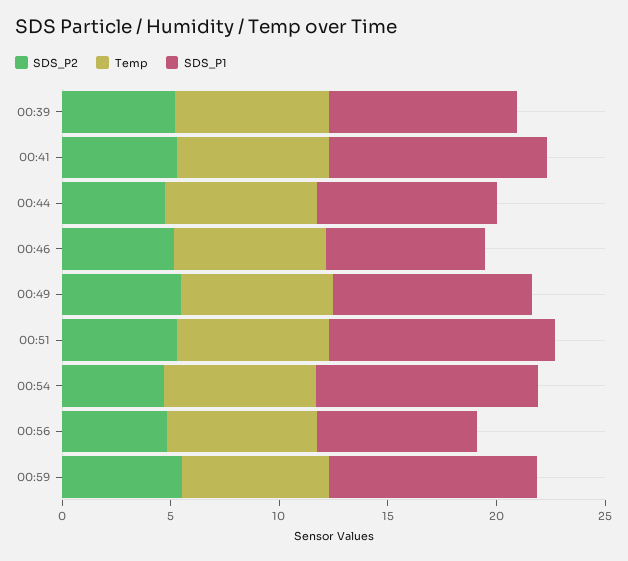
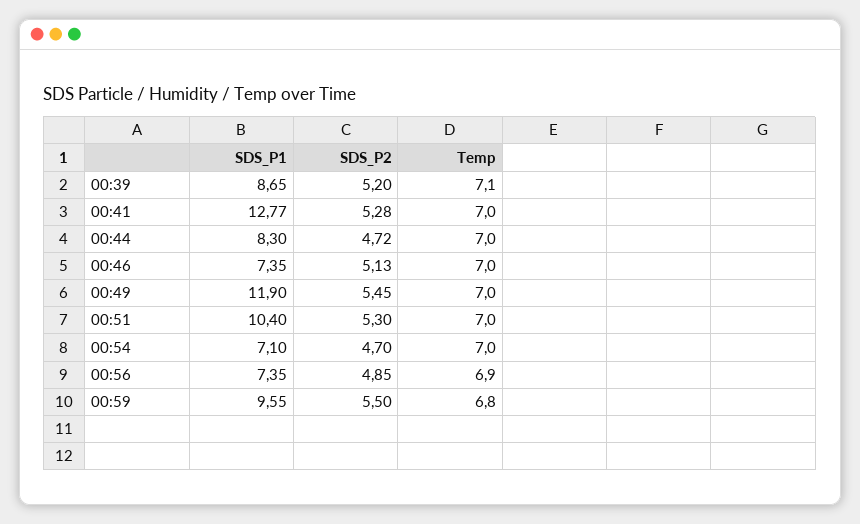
  {
    "SDS_P2": {
      "00:39": 5.2,
      "00:41": 5.28,
      "00:44": 4.72,
      "00:46": 5.13,
      "00:49": 5.45,
      "00:51": 5.3,
      "00:54": 4.7,
      "00:56": 4.85,
      "00:59": 5.5
    },
    "Temp": {
      "00:39": 7.1,
      "00:41": 7,
      "00:44": 7,
      "00:46": 7,
      "00:49": 7,
      "00:51": 7,
      "00:54": 7,
      "00:56": 6.9,
      "00:59": 6.8
    },
    "SDS_P1": {
      "00:39": 8.65,
-     "00:41": 10,
+     "00:41": 12.77,
      "00:44": 8.3,
      "00:46": 7.35,
-     "00:49": 9,
+     "00:49": 11.9,
      "00:51": 10.4,
-     "00:54": 10,
+     "00:54": 7.1,
      "00:56": 7.35,
      "00:59": 9.55
    }
  }

